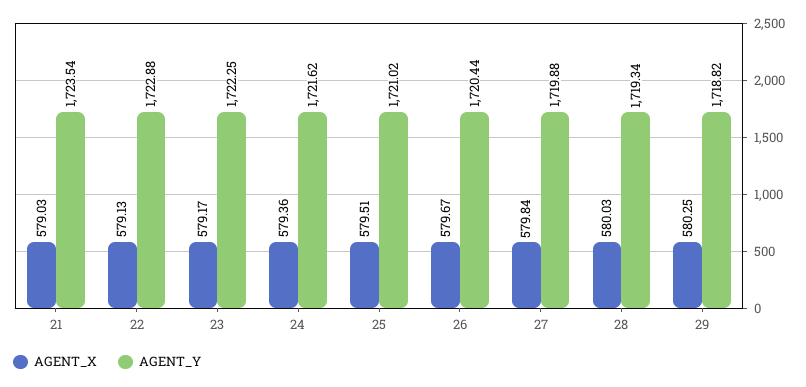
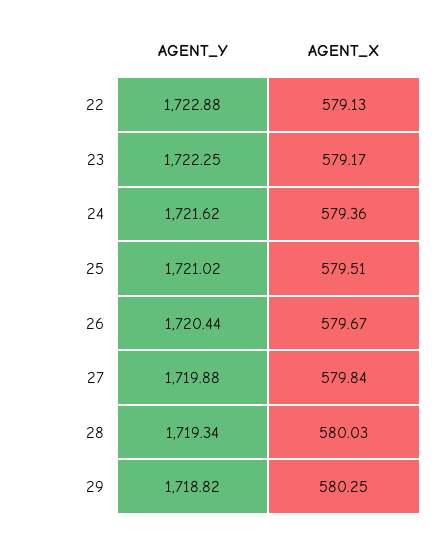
  {
    "AGENT_X": {
-     "21": 579.03,
      "22": 579.13,
      "23": 579.17,
      "24": 579.36,
      "25": 579.51,
      "26": 579.67,
      "27": 579.84,
      "28": 580.03,
      "29": 580.25
    },
    "AGENT_Y": {
-     "21": 1723.54,
      "22": 1722.88,
      "23": 1722.25,
      "24": 1721.62,
      "25": 1721.02,
      "26": 1720.44,
      "27": 1719.88,
      "28": 1719.34,
      "29": 1718.82
    }
  }

